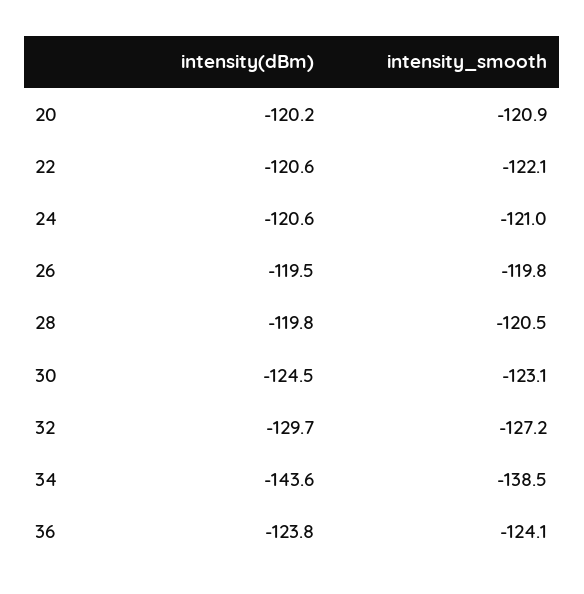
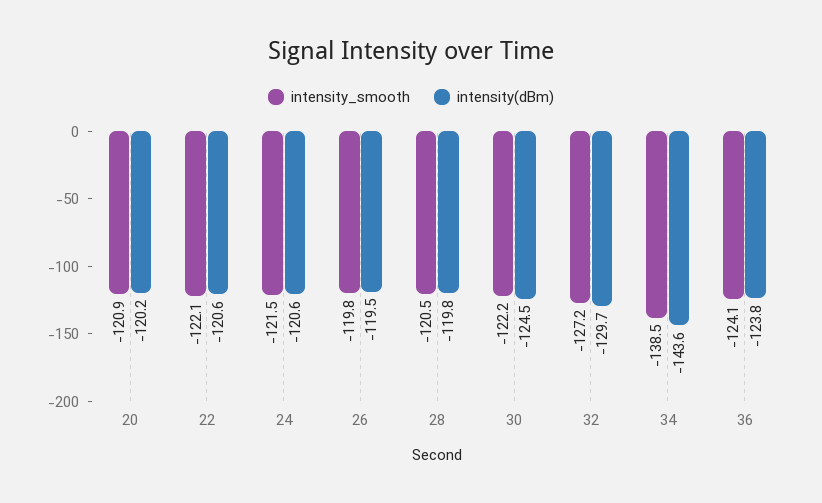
  {
    "intensity(dBm)": {
      "20": -120.2,
      "22": -120.6,
      "24": -120.6,
      "26": -119.5,
      "28": -119.8,
      "30": -124.5,
      "32": -129.7,
      "34": -143.6,
      "36": -123.8
    },
    "intensity_smooth": {
      "20": -120.9,
      "22": -122.1,
-     "24": -121,
+     "24": -121.5,
      "26": -119.8,
      "28": -120.5,
-     "30": -123.1,
+     "30": -122.2,
      "32": -127.2,
      "34": -138.5,
      "36": -124.1
    }
  }

